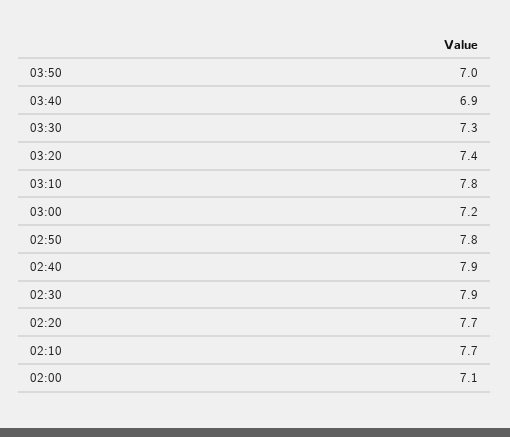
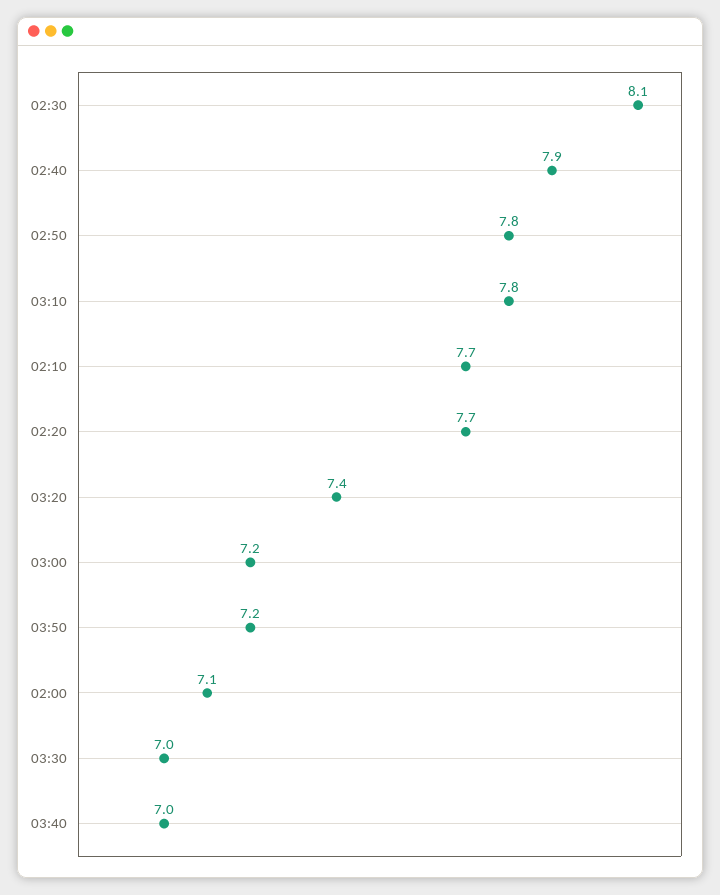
  {
-   "03:50": 7,
+   "03:50": 7.2,
-   "03:40": 6.9,
+   "03:40": 7,
-   "03:30": 7.3,
+   "03:30": 7,
    "03:20": 7.4,
    "03:10": 7.8,
    "03:00": 7.2,
    "02:50": 7.8,
    "02:40": 7.9,
-   "02:30": 7.9,
+   "02:30": 8.1,
    "02:20": 7.7,
    "02:10": 7.7,
    "02:00": 7.1
  }

